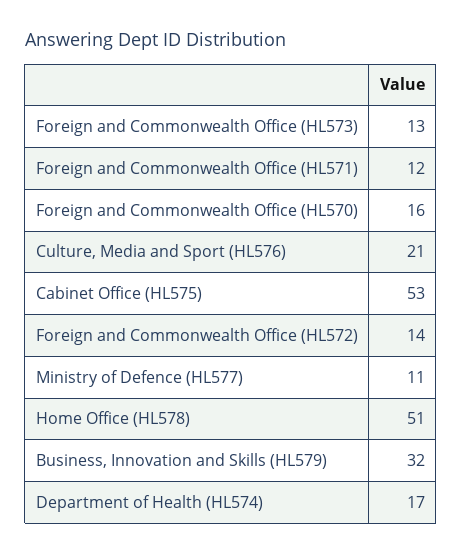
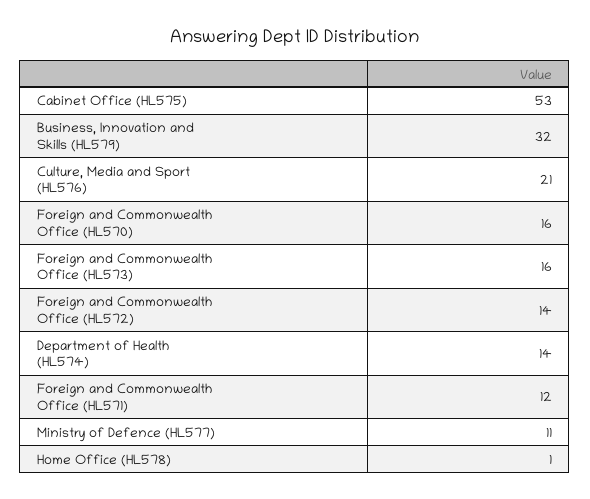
  {
-   "Foreign and Commonwealth Office (HL573)": 13,
+   "Foreign and Commonwealth Office (HL573)": 16,
    "Foreign and Commonwealth Office (HL571)": 12,
    "Foreign and Commonwealth Office (HL570)": 16,
    "Culture, Media and Sport (HL576)": 21,
    "Cabinet Office (HL575)": 53,
    "Foreign and Commonwealth Office (HL572)": 14,
    "Ministry of Defence (HL577)": 11,
-   "Home Office (HL578)": 51,
+   "Home Office (HL578)": 1,
    "Business, Innovation and Skills (HL579)": 32,
-   "Department of Health (HL574)": 17
+   "Department of Health (HL574)": 14
  }

